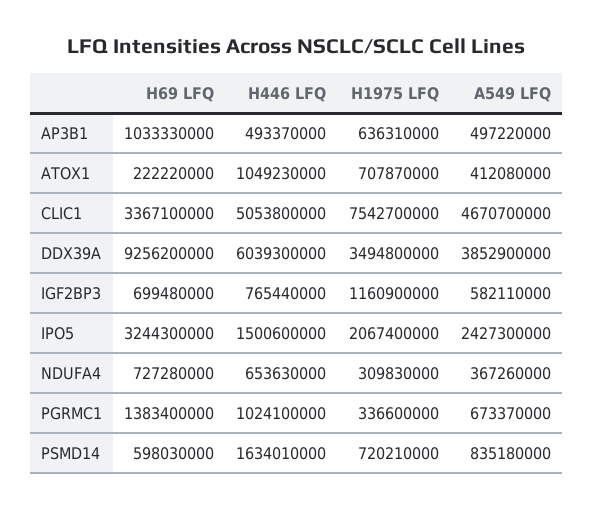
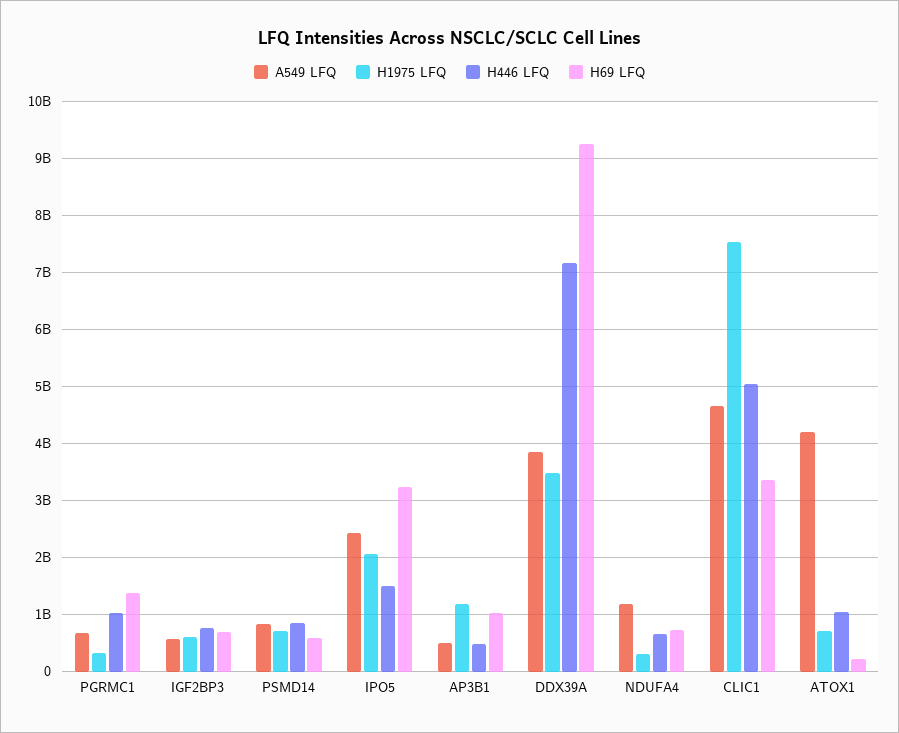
  {
    "H69 LFQ": {
      "AP3B1": 1033330000,
      "ATOX1": 222220000,
      "CLIC1": 3367100000,
      "DDX39A": 9256200000,
      "IGF2BP3": 699480000,
      "IPO5": 3244300000,
      "NDUFA4": 727280000,
      "PGRMC1": 1383400000,
      "PSMD14": 598030000
    },
    "H446 LFQ": {
      "AP3B1": 493370000,
      "ATOX1": 1049230000,
      "CLIC1": 5053800000,
-     "DDX39A": 6039300000,
+     "DDX39A": 7200000000,
      "IGF2BP3": 765440000,
      "IPO5": 1500600000,
      "NDUFA4": 653630000,
      "PGRMC1": 1024100000,
-     "PSMD14": 1634010000
+     "PSMD14": 800000000
    },
    "H1975 LFQ": {
-     "AP3B1": 636310000,
+     "AP3B1": 1200000000,
      "ATOX1": 707870000,
      "CLIC1": 7542700000,
      "DDX39A": 3494800000,
-     "IGF2BP3": 1160900000,
+     "IGF2BP3": 600000000,
      "IPO5": 2067400000,
      "NDUFA4": 309830000,
      "PGRMC1": 336600000,
      "PSMD14": 720210000
    },
    "A549 LFQ": {
      "AP3B1": 497220000,
-     "ATOX1": 412080000,
+     "ATOX1": 4200000000,
      "CLIC1": 4670700000,
      "DDX39A": 3852900000,
      "IGF2BP3": 582110000,
      "IPO5": 2427300000,
-     "NDUFA4": 367260000,
+     "NDUFA4": 1200000000,
      "PGRMC1": 673370000,
      "PSMD14": 835180000
    }
  }

